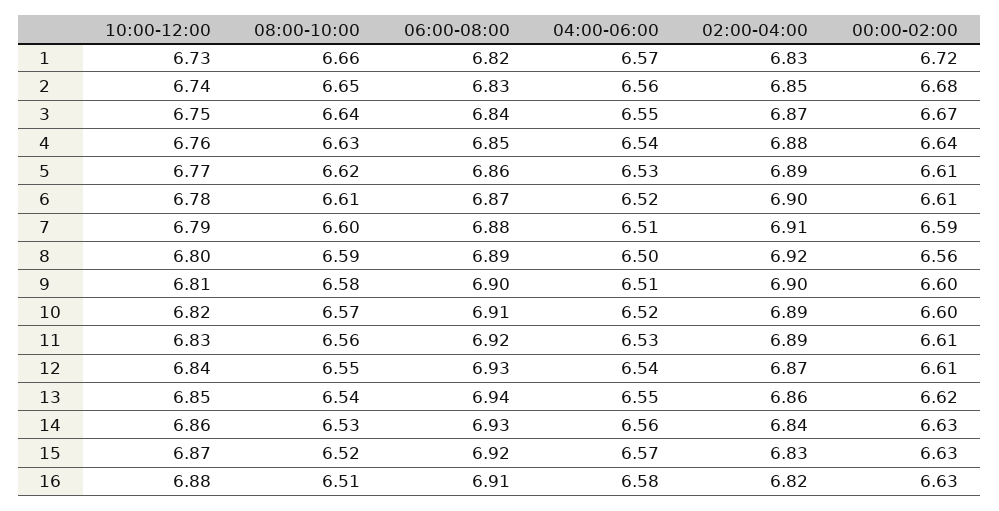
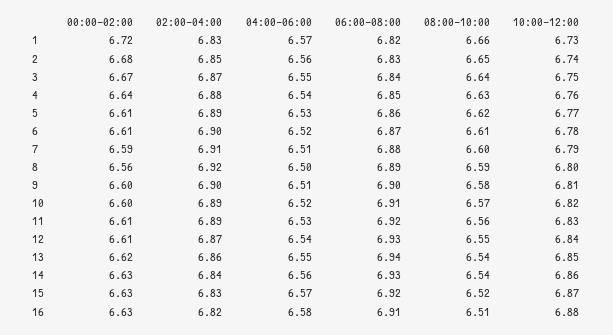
  {
    "10:00-12:00": {
      "1": 6.73,
      "2": 6.74,
      "3": 6.75,
      "4": 6.76,
      "5": 6.77,
      "6": 6.78,
      "7": 6.79,
      "8": 6.8,
      "9": 6.81,
      "10": 6.82,
      "11": 6.83,
      "12": 6.84,
      "13": 6.85,
      "14": 6.86,
      "15": 6.87,
      "16": 6.88
    },
    "08:00-10:00": {
      "1": 6.66,
      "2": 6.65,
      "3": 6.64,
      "4": 6.63,
      "5": 6.62,
      "6": 6.61,
      "7": 6.6,
      "8": 6.59,
      "9": 6.58,
      "10": 6.57,
      "11": 6.56,
      "12": 6.55,
      "13": 6.54,
-     "14": 6.53,
+     "14": 6.54,
      "15": 6.52,
      "16": 6.51
    },
    "06:00-08:00": {
      "1": 6.82,
      "2": 6.83,
      "3": 6.84,
      "4": 6.85,
      "5": 6.86,
      "6": 6.87,
      "7": 6.88,
      "8": 6.89,
      "9": 6.9,
      "10": 6.91,
      "11": 6.92,
      "12": 6.93,
      "13": 6.94,
      "14": 6.93,
      "15": 6.92,
      "16": 6.91
    },
    "04:00-06:00": {
      "1": 6.57,
      "2": 6.56,
      "3": 6.55,
      "4": 6.54,
      "5": 6.53,
      "6": 6.52,
      "7": 6.51,
      "8": 6.5,
      "9": 6.51,
      "10": 6.52,
      "11": 6.53,
      "12": 6.54,
      "13": 6.55,
      "14": 6.56,
      "15": 6.57,
      "16": 6.58
    },
    "02:00-04:00": {
      "1": 6.83,
      "2": 6.85,
      "3": 6.87,
      "4": 6.88,
      "5": 6.89,
      "6": 6.9,
      "7": 6.91,
      "8": 6.92,
      "9": 6.9,
      "10": 6.89,
      "11": 6.89,
      "12": 6.87,
      "13": 6.86,
      "14": 6.84,
      "15": 6.83,
      "16": 6.82
    },
    "00:00-02:00": {
      "1": 6.72,
      "2": 6.68,
      "3": 6.67,
      "4": 6.64,
      "5": 6.61,
      "6": 6.61,
      "7": 6.59,
      "8": 6.56,
      "9": 6.6,
      "10": 6.6,
      "11": 6.61,
      "12": 6.61,
      "13": 6.62,
      "14": 6.63,
      "15": 6.63,
      "16": 6.63
    }
  }

